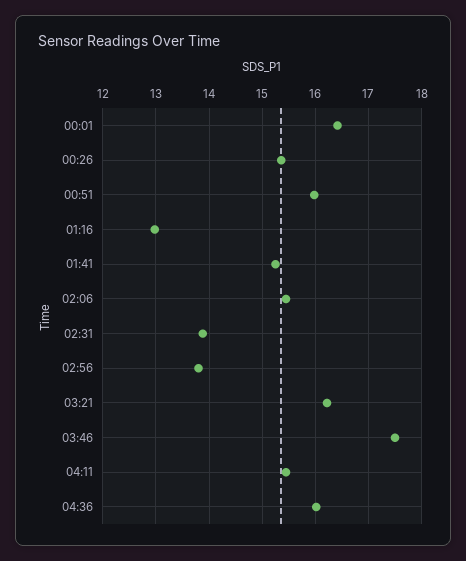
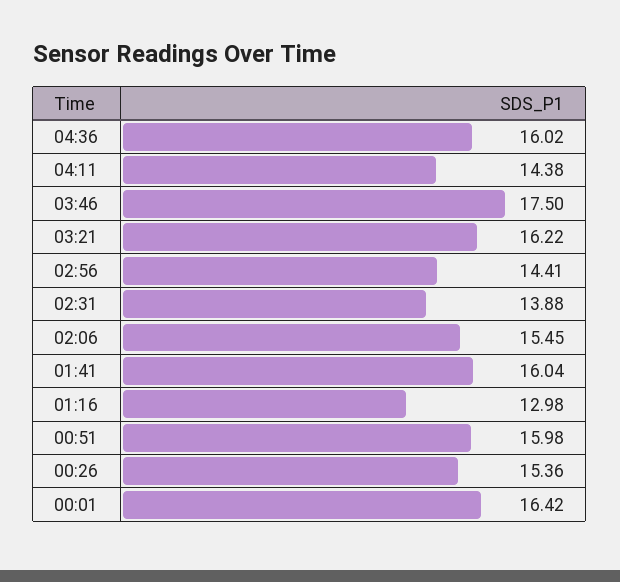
  {
    "00:01": 16.42,
    "00:26": 15.36,
    "00:51": 15.98,
    "01:16": 12.98,
-   "01:41": 15.2,
+   "01:41": 16.04,
    "02:06": 15.45,
    "02:31": 13.88,
-   "02:56": 13.8,
+   "02:56": 14.41,
    "03:21": 16.22,
    "03:46": 17.5,
-   "04:11": 15.4,
+   "04:11": 14.38,
    "04:36": 16.02
  }

